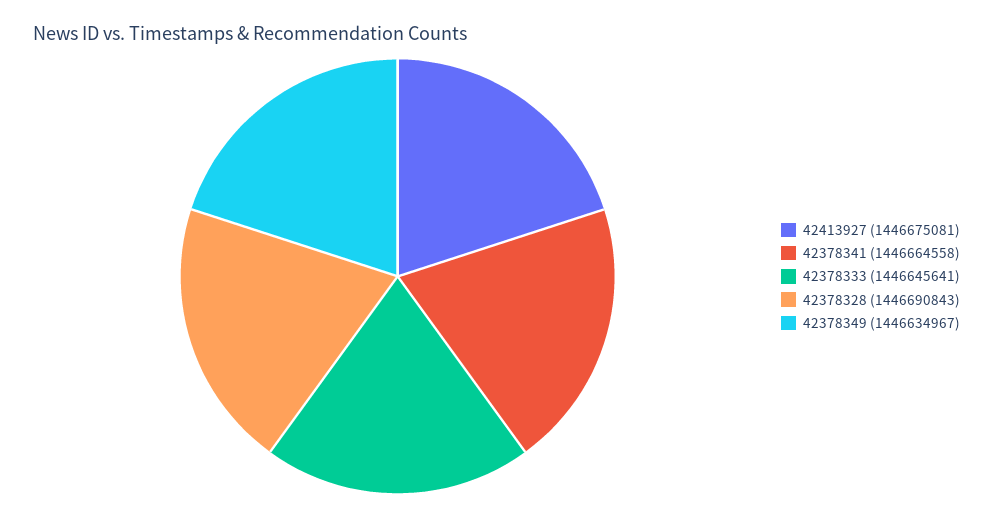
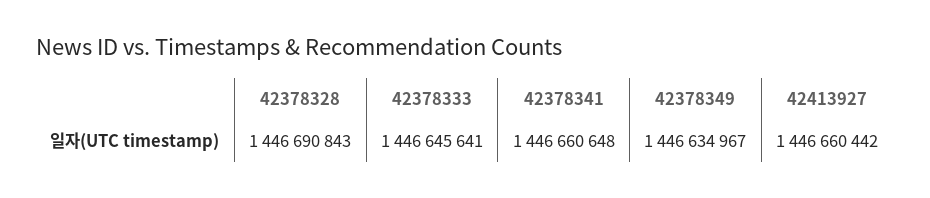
  {
-   "42413927": 1446675081,
+   "42413927": 1446660442,
-   "42378341": 1446664558,
+   "42378341": 1446660648,
    "42378333": 1446645641,
    "42378328": 1446690843,
    "42378349": 1446634967
  }

